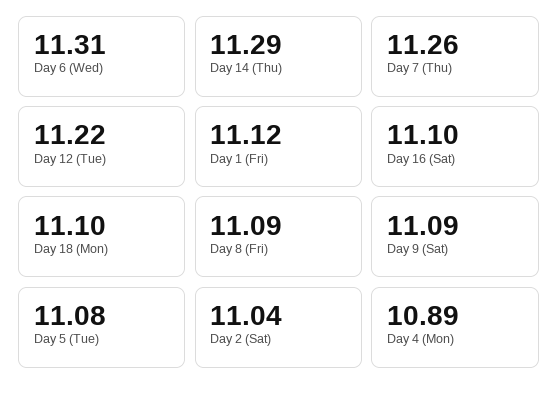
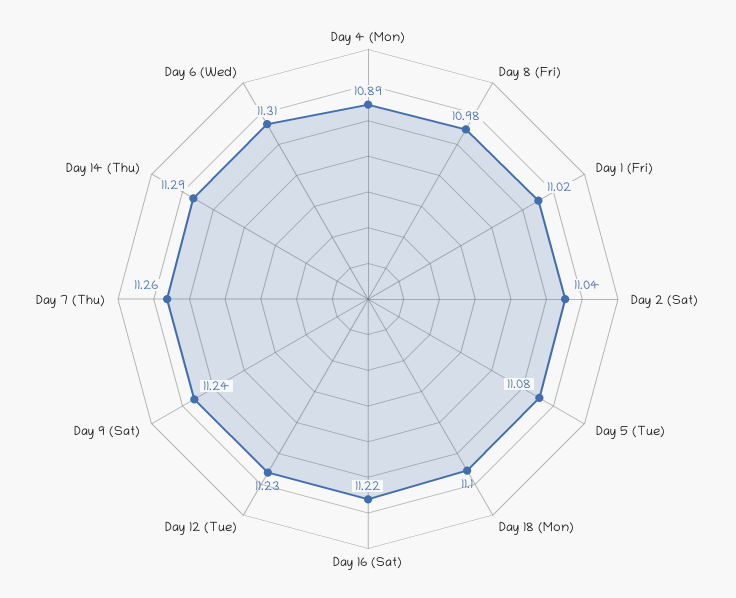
  {
    "Day 6 (Wed)": 11.31,
    "Day 14 (Thu)": 11.29,
    "Day 7 (Thu)": 11.26,
-   "Day 12 (Tue)": 11.22,
+   "Day 12 (Tue)": 11.23,
-   "Day 1 (Fri)": 11.12,
+   "Day 1 (Fri)": 11.02,
-   "Day 16 (Sat)": 11.1,
+   "Day 16 (Sat)": 11.22,
    "Day 18 (Mon)": 11.1,
-   "Day 8 (Fri)": 11.09,
+   "Day 8 (Fri)": 10.98,
-   "Day 9 (Sat)": 11.09,
+   "Day 9 (Sat)": 11.24,
    "Day 5 (Tue)": 11.08,
    "Day 2 (Sat)": 11.04,
    "Day 4 (Mon)": 10.89
  }

